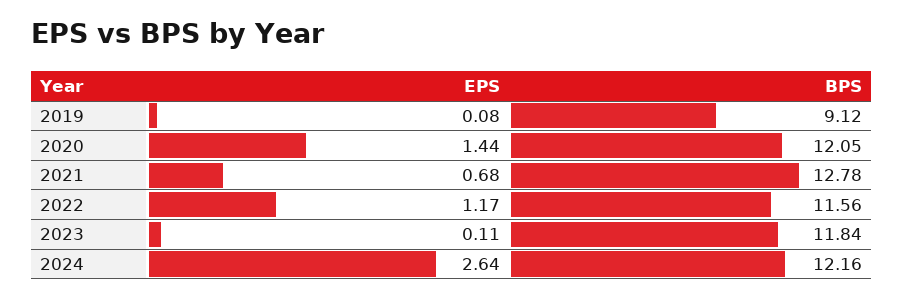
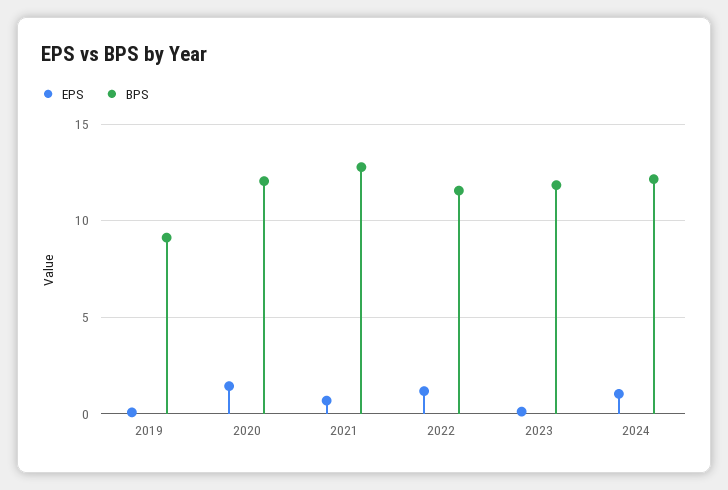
  {
    "EPS": {
      "2019": 0.08,
      "2020": 1.44,
      "2021": 0.68,
      "2022": 1.17,
      "2023": 0.11,
-     "2024": 2.64
+     "2024": 1
    },
    "BPS": {
      "2019": 9.12,
      "2020": 12.05,
      "2021": 12.78,
      "2022": 11.56,
      "2023": 11.84,
      "2024": 12.16
    }
  }

